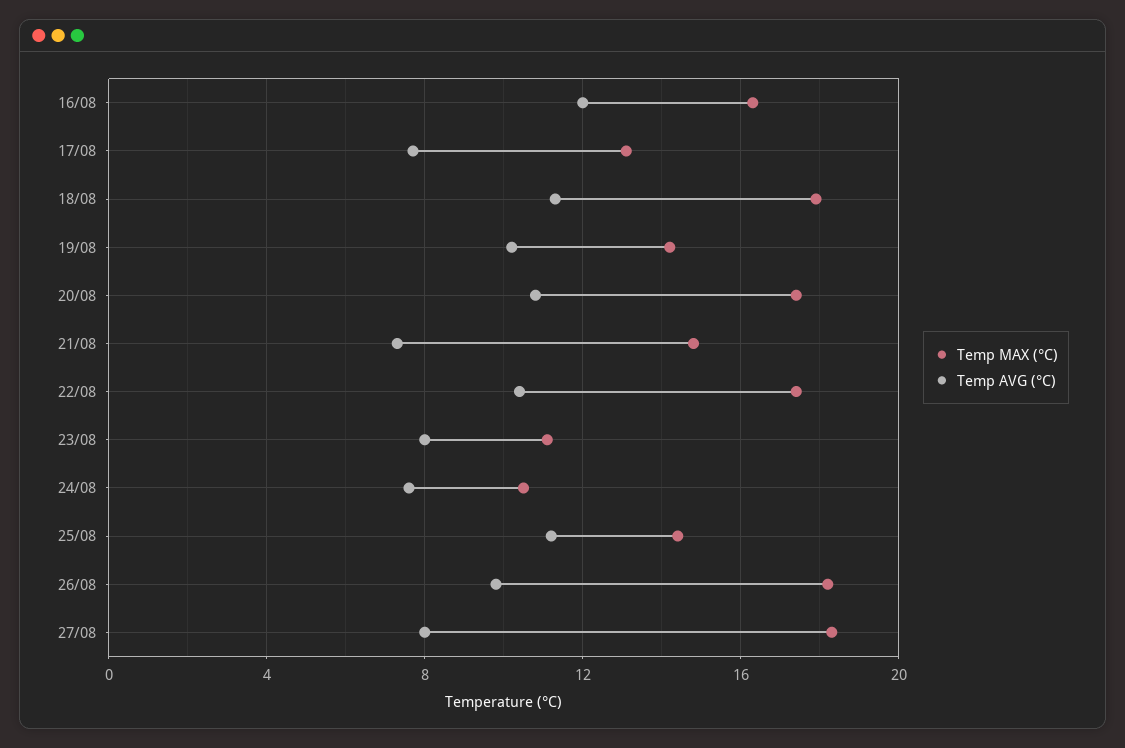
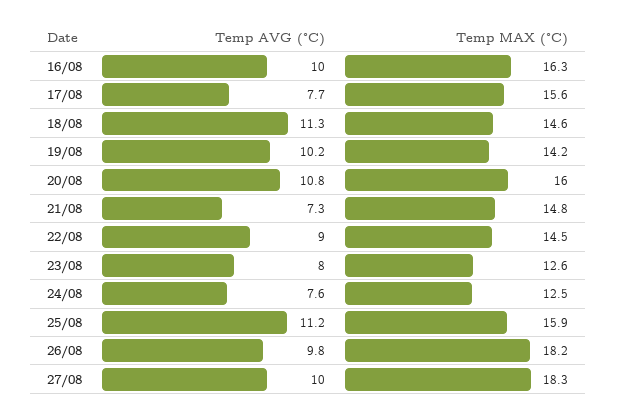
  {
    "Temp MAX (°C)": {
      "16/08": 16.3,
-     "17/08": 13,
+     "17/08": 15.6,
-     "18/08": 18,
+     "18/08": 14.6,
      "19/08": 14.2,
-     "20/08": 17.5,
+     "20/08": 16,
      "21/08": 14.8,
-     "22/08": 17.5,
+     "22/08": 14.5,
-     "23/08": 11,
+     "23/08": 12.6,
-     "24/08": 10.5,
+     "24/08": 12.5,
-     "25/08": 14.5,
+     "25/08": 15.9,
      "26/08": 18.2,
      "27/08": 18.3
    },
    "Temp AVG (°C)": {
-     "16/08": 12,
+     "16/08": 10,
      "17/08": 7.7,
      "18/08": 11.3,
      "19/08": 10.2,
      "20/08": 10.8,
      "21/08": 7.3,
-     "22/08": 10.5,
+     "22/08": 9,
      "23/08": 8,
      "24/08": 7.6,
      "25/08": 11.2,
      "26/08": 9.8,
-     "27/08": 8
+     "27/08": 10
    }
  }

